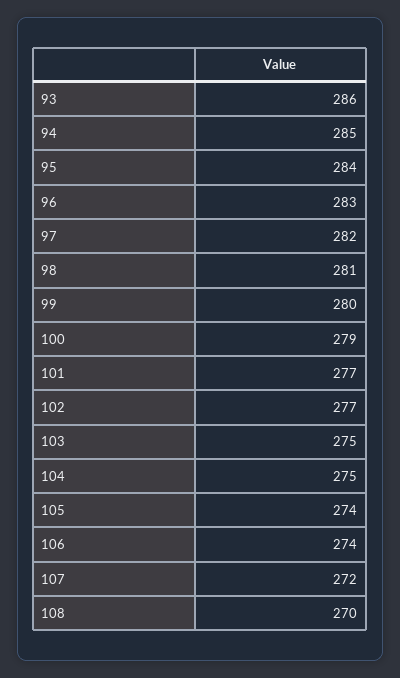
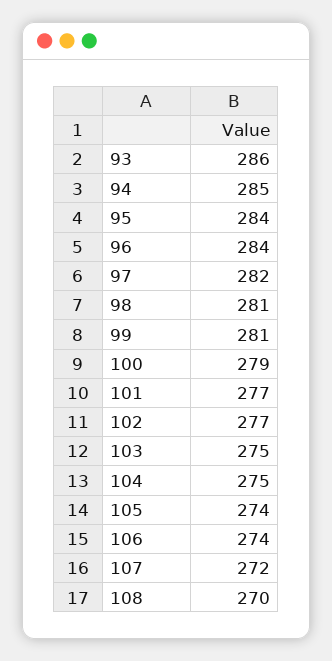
  {
    "93": 286,
    "94": 285,
    "95": 284,
-   "96": 283,
+   "96": 284,
    "97": 282,
    "98": 281,
-   "99": 280,
+   "99": 281,
    "100": 279,
    "101": 277,
    "102": 277,
    "103": 275,
    "104": 275,
    "105": 274,
    "106": 274,
    "107": 272,
    "108": 270
  }

